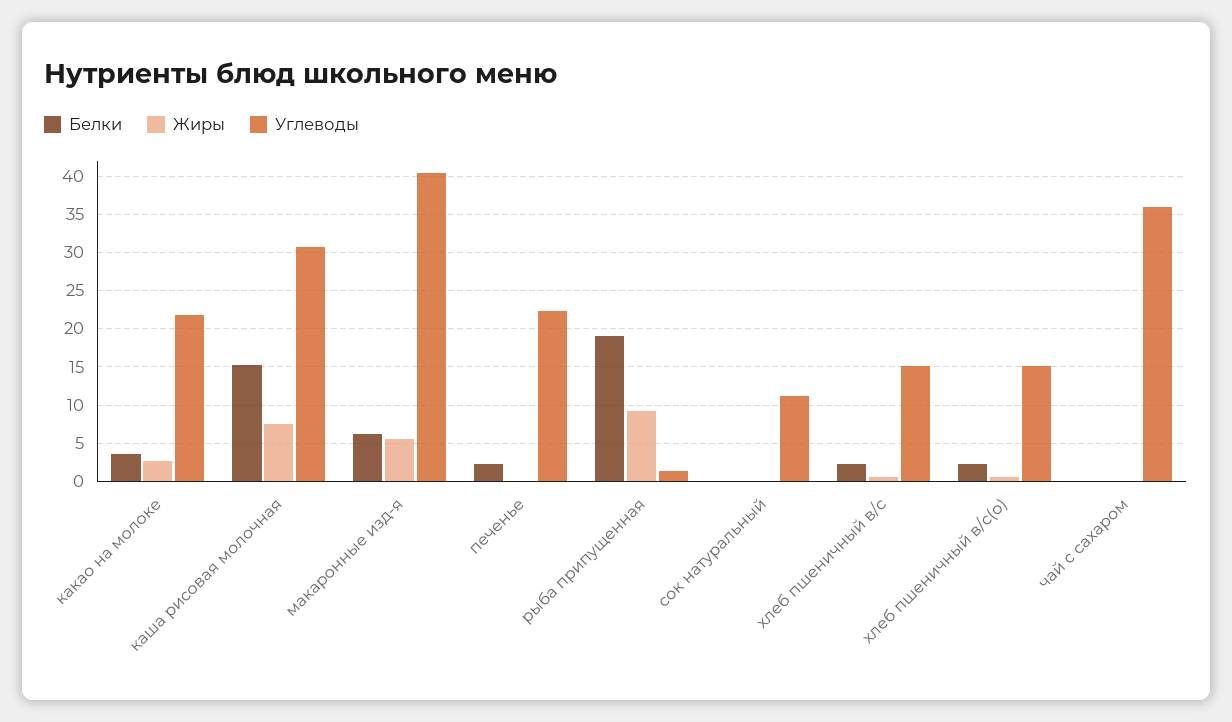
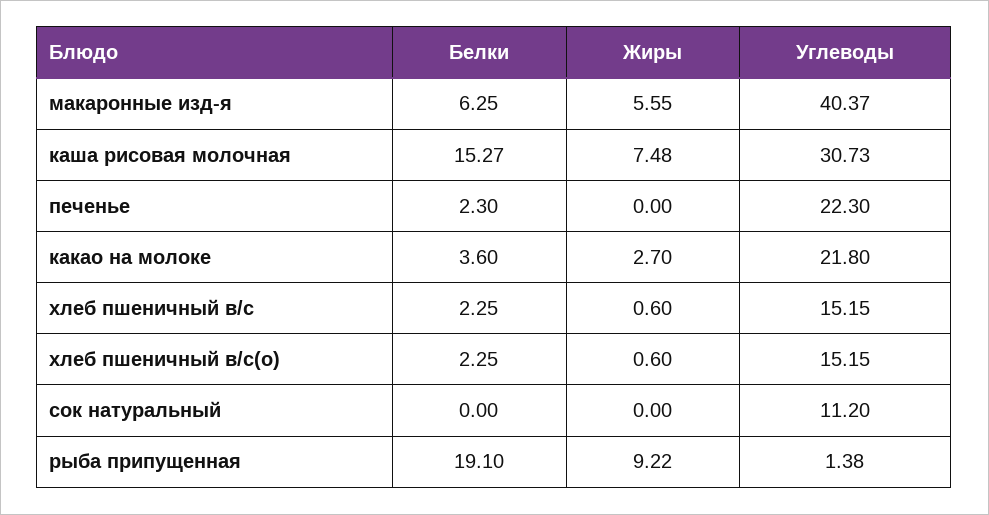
  {
    "Белки": {
      "какао на молоке": 3.6,
      "каша рисовая молочная": 15.27,
      "макаронные изд-я": 6.25,
      "печенье": 2.3,
      "рыба припущенная": 19.1,
      "сок натуральный": 0,
      "хлеб пшеничный в/с": 2.25,
-     "хлеб пшеничный в/с(о)": 2.25,
+     "хлеб пшеничный в/с(о)": 2.25
-     "чай с сахаром": 0
    },
    "Жиры": {
      "какао на молоке": 2.7,
      "каша рисовая молочная": 7.48,
      "макаронные изд-я": 5.55,
      "печенье": 0,
      "рыба припущенная": 9.22,
      "сок натуральный": 0,
      "хлеб пшеничный в/с": 0.6,
-     "хлеб пшеничный в/с(о)": 0.6,
+     "хлеб пшеничный в/с(о)": 0.6
-     "чай с сахаром": 0
    },
    "Углеводы": {
      "какао на молоке": 21.8,
      "каша рисовая молочная": 30.73,
      "макаронные изд-я": 40.37,
      "печенье": 22.3,
      "рыба припущенная": 1.38,
      "сок натуральный": 11.2,
      "хлеб пшеничный в/с": 15.15,
-     "хлеб пшеничный в/с(о)": 15.15,
+     "хлеб пшеничный в/с(о)": 15.15
-     "чай с сахаром": 36
    }
  }

